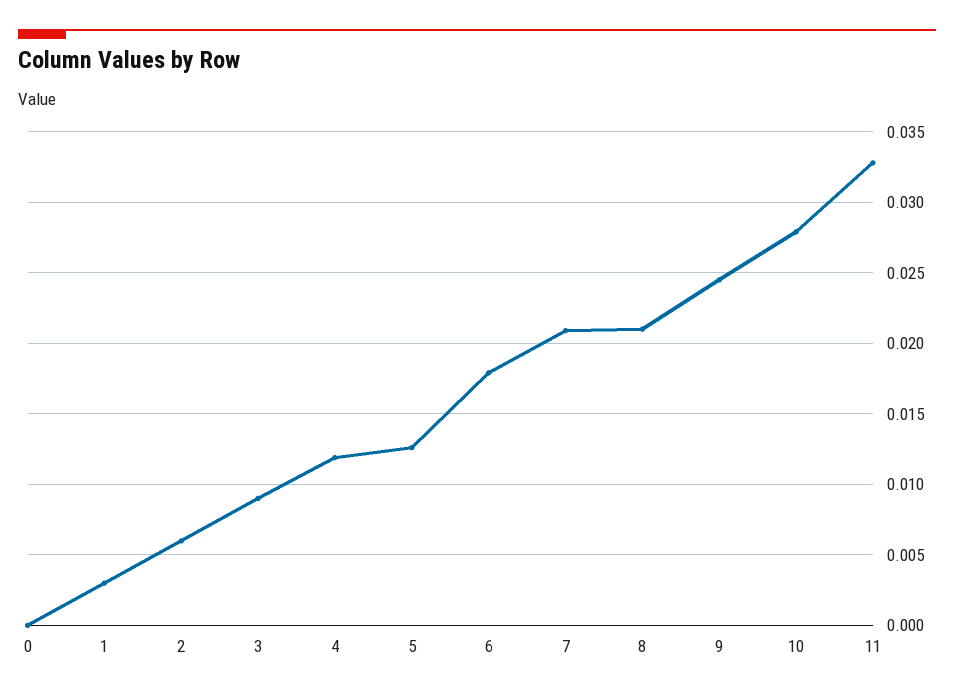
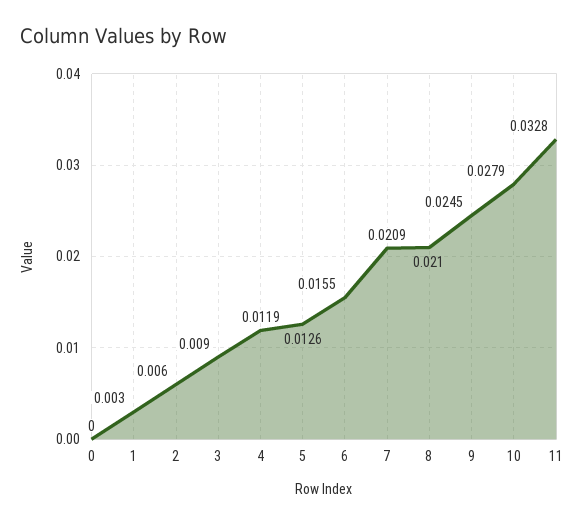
  {
    "0": 0,
    "1": 0.003,
    "2": 0.006,
    "3": 0.009,
    "4": 0.0119,
    "5": 0.0126,
-   "6": 0.018,
+   "6": 0.0155,
    "7": 0.0209,
    "8": 0.021,
    "9": 0.0245,
    "10": 0.0279,
    "11": 0.0328
  }

